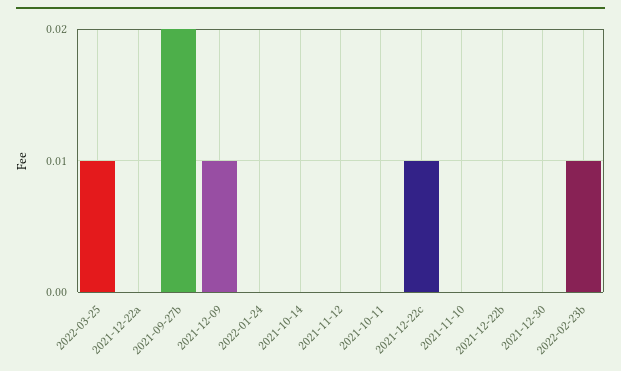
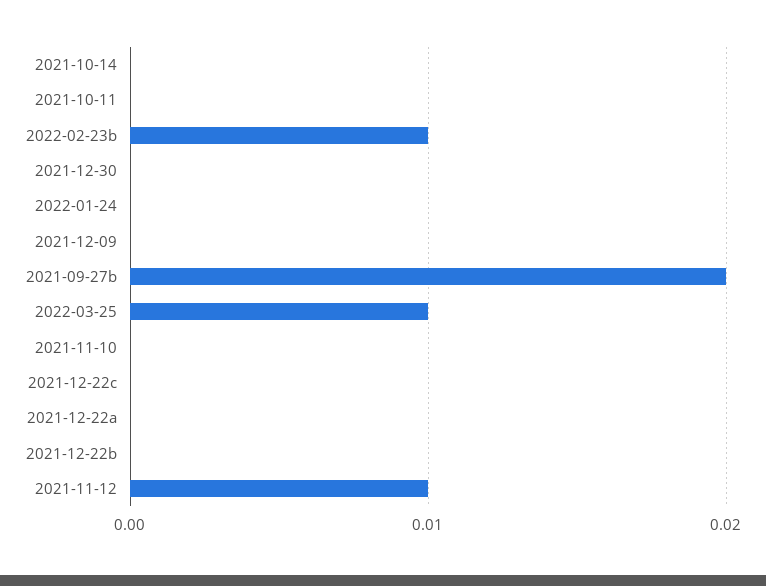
  {
    "2022-03-25": 0.01,
    "2021-12-22a": 0,
    "2021-09-27b": 0.02,
-   "2021-12-09": 0.01,
+   "2021-12-09": 0,
    "2022-01-24": 0,
    "2021-10-14": 0,
-   "2021-11-12": 0,
+   "2021-11-12": 0.01,
    "2021-10-11": 0,
-   "2021-12-22c": 0.01,
+   "2021-12-22c": 0,
    "2021-11-10": 0,
    "2021-12-22b": 0,
    "2021-12-30": 0,
    "2022-02-23b": 0.01
  }

